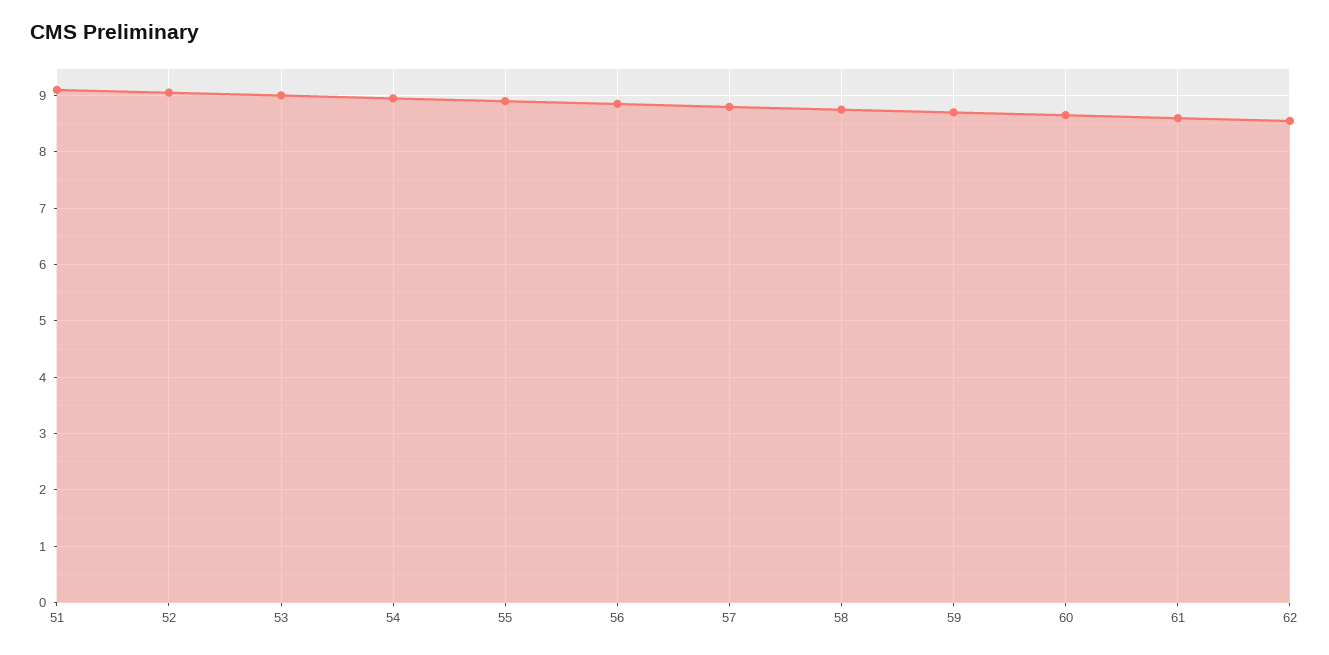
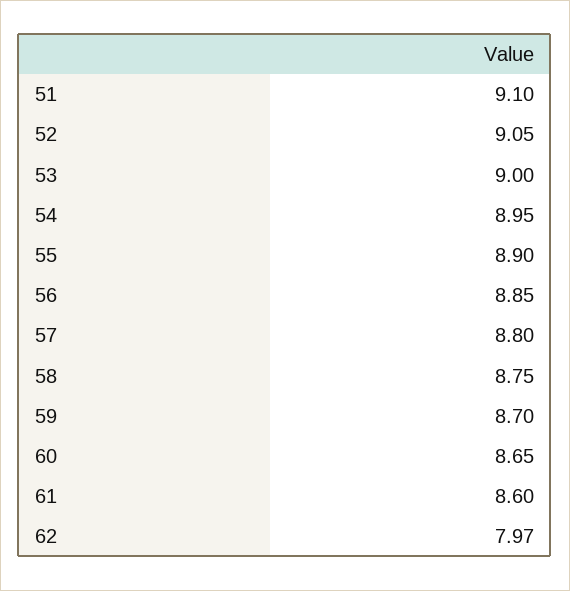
  {
    "51": 9.1,
    "52": 9.05,
    "53": 9,
    "54": 8.95,
    "55": 8.9,
    "56": 8.85,
    "57": 8.8,
    "58": 8.75,
    "59": 8.7,
    "60": 8.65,
    "61": 8.6,
-   "62": 8.6
+   "62": 7.97
  }

